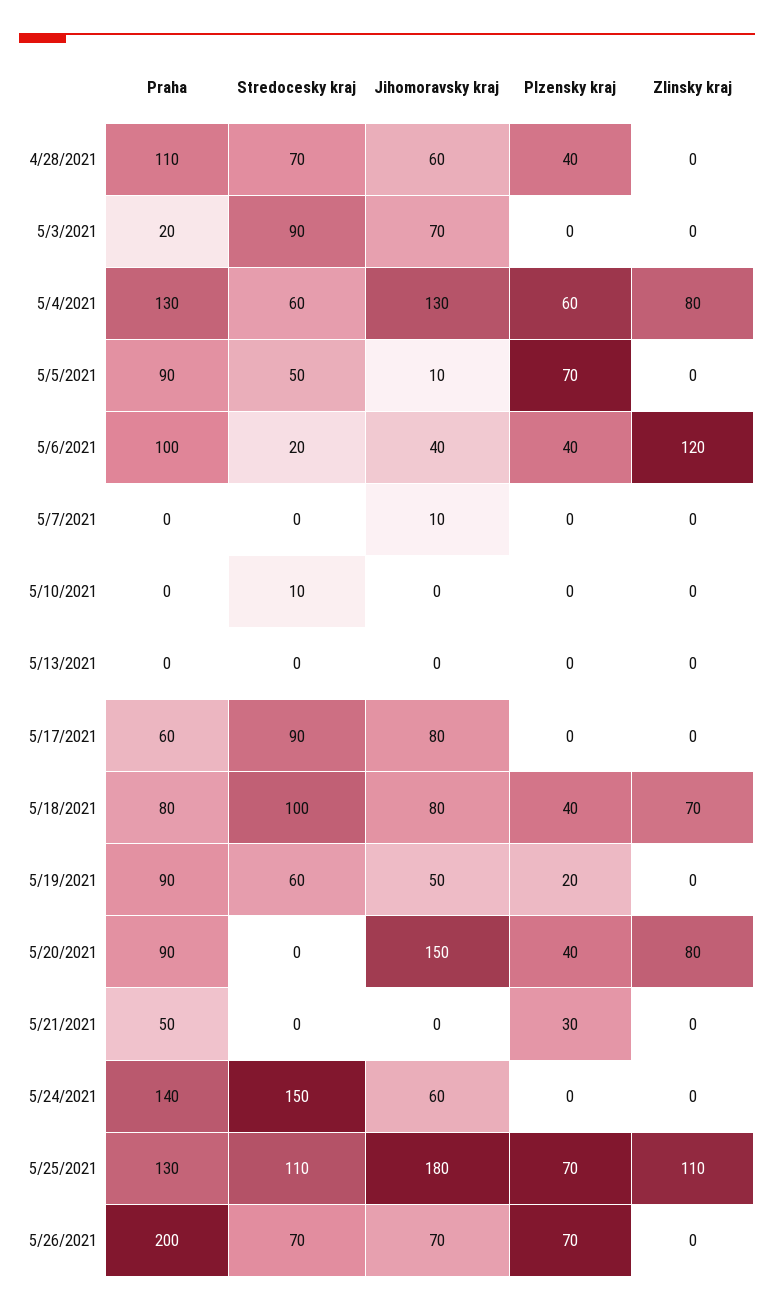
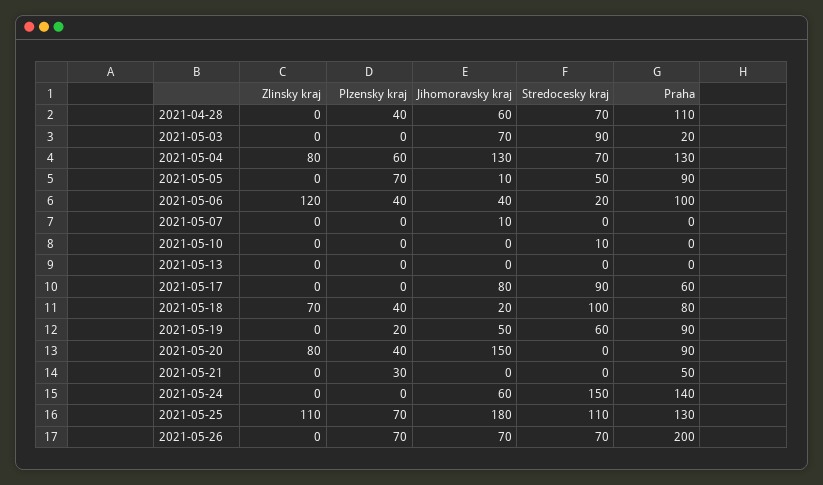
  {
    "Praha": {
      "4/28/2021": 110,
      "5/3/2021": 20,
      "5/4/2021": 130,
      "5/5/2021": 90,
      "5/6/2021": 100,
      "5/7/2021": 0,
      "5/10/2021": 0,
      "5/13/2021": 0,
      "5/17/2021": 60,
      "5/18/2021": 80,
      "5/19/2021": 90,
      "5/20/2021": 90,
      "5/21/2021": 50,
      "5/24/2021": 140,
      "5/25/2021": 130,
      "5/26/2021": 200
    },
    "Stredocesky kraj": {
      "4/28/2021": 70,
      "5/3/2021": 90,
-     "5/4/2021": 60,
+     "5/4/2021": 70,
      "5/5/2021": 50,
      "5/6/2021": 20,
      "5/7/2021": 0,
      "5/10/2021": 10,
      "5/13/2021": 0,
      "5/17/2021": 90,
      "5/18/2021": 100,
      "5/19/2021": 60,
      "5/20/2021": 0,
      "5/21/2021": 0,
      "5/24/2021": 150,
      "5/25/2021": 110,
      "5/26/2021": 70
    },
    "Jihomoravsky kraj": {
      "4/28/2021": 60,
      "5/3/2021": 70,
      "5/4/2021": 130,
      "5/5/2021": 10,
      "5/6/2021": 40,
      "5/7/2021": 10,
      "5/10/2021": 0,
      "5/13/2021": 0,
      "5/17/2021": 80,
-     "5/18/2021": 80,
+     "5/18/2021": 20,
      "5/19/2021": 50,
      "5/20/2021": 150,
      "5/21/2021": 0,
      "5/24/2021": 60,
      "5/25/2021": 180,
      "5/26/2021": 70
    },
    "Plzensky kraj": {
      "4/28/2021": 40,
      "5/3/2021": 0,
      "5/4/2021": 60,
      "5/5/2021": 70,
      "5/6/2021": 40,
      "5/7/2021": 0,
      "5/10/2021": 0,
      "5/13/2021": 0,
      "5/17/2021": 0,
      "5/18/2021": 40,
      "5/19/2021": 20,
      "5/20/2021": 40,
      "5/21/2021": 30,
      "5/24/2021": 0,
      "5/25/2021": 70,
      "5/26/2021": 70
    },
    "Zlinsky kraj": {
      "4/28/2021": 0,
      "5/3/2021": 0,
      "5/4/2021": 80,
      "5/5/2021": 0,
      "5/6/2021": 120,
      "5/7/2021": 0,
      "5/10/2021": 0,
      "5/13/2021": 0,
      "5/17/2021": 0,
      "5/18/2021": 70,
      "5/19/2021": 0,
      "5/20/2021": 80,
      "5/21/2021": 0,
      "5/24/2021": 0,
      "5/25/2021": 110,
      "5/26/2021": 0
    }
  }

